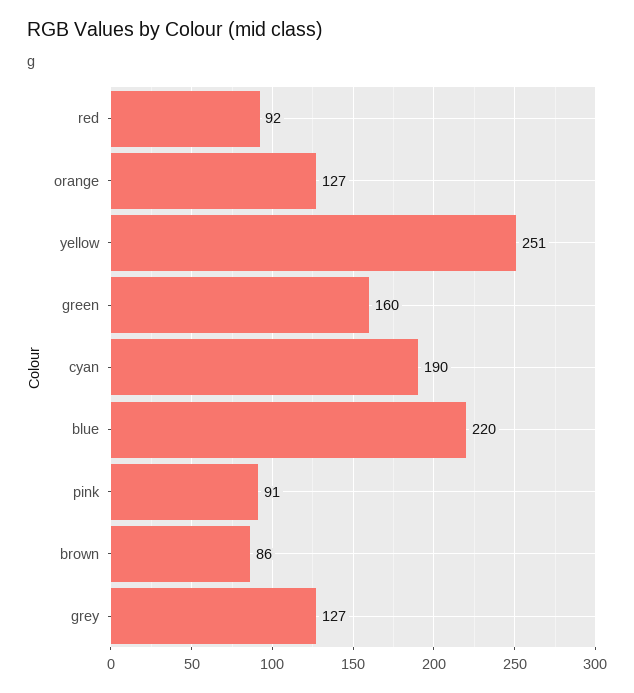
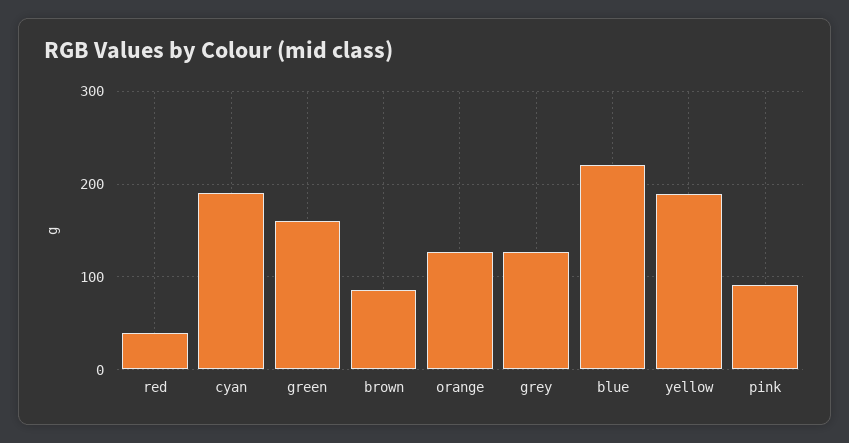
  {
-   "red": 92,
+   "red": 40,
    "orange": 127,
-   "yellow": 251,
+   "yellow": 190,
    "green": 160,
    "cyan": 190,
    "blue": 220,
    "pink": 91,
    "brown": 86,
    "grey": 127
  }

